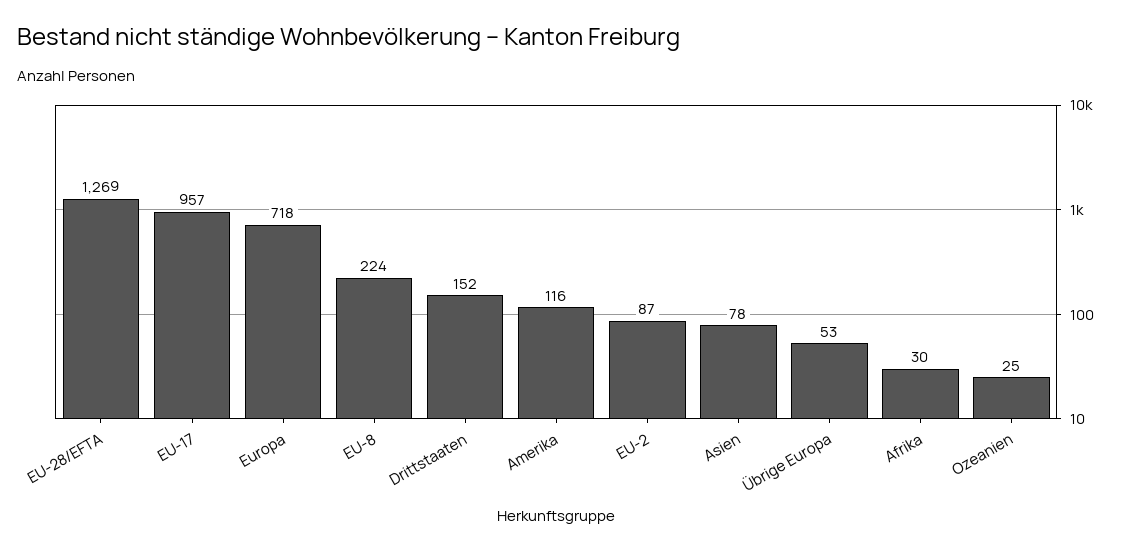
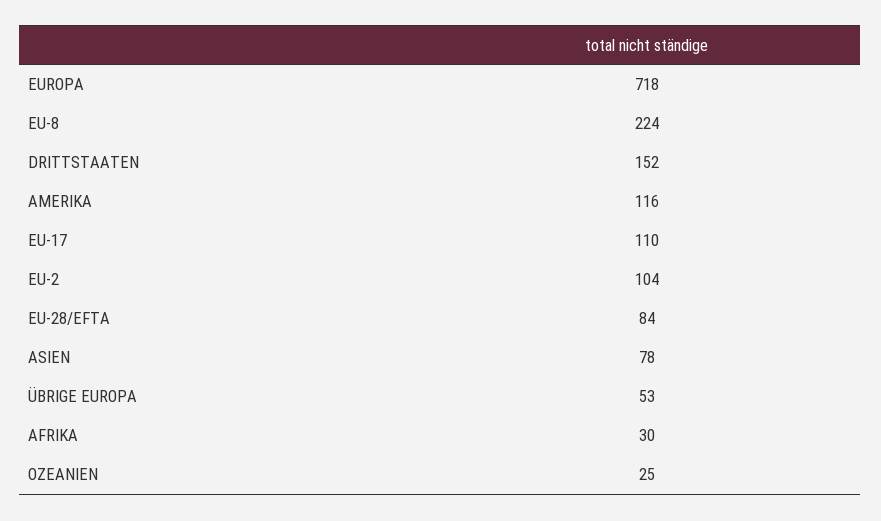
  {
-   "EU-28/EFTA": 1269,
+   "EU-28/EFTA": 84,
-   "EU-17": 957,
+   "EU-17": 110,
    "Europa": 718,
    "EU-8": 224,
    "Drittstaaten": 152,
    "Amerika": 116,
-   "EU-2": 87,
+   "EU-2": 104,
    "Asien": 78,
    "Übrige Europa": 53,
    "Afrika": 30,
    "Ozeanien": 25
  }

